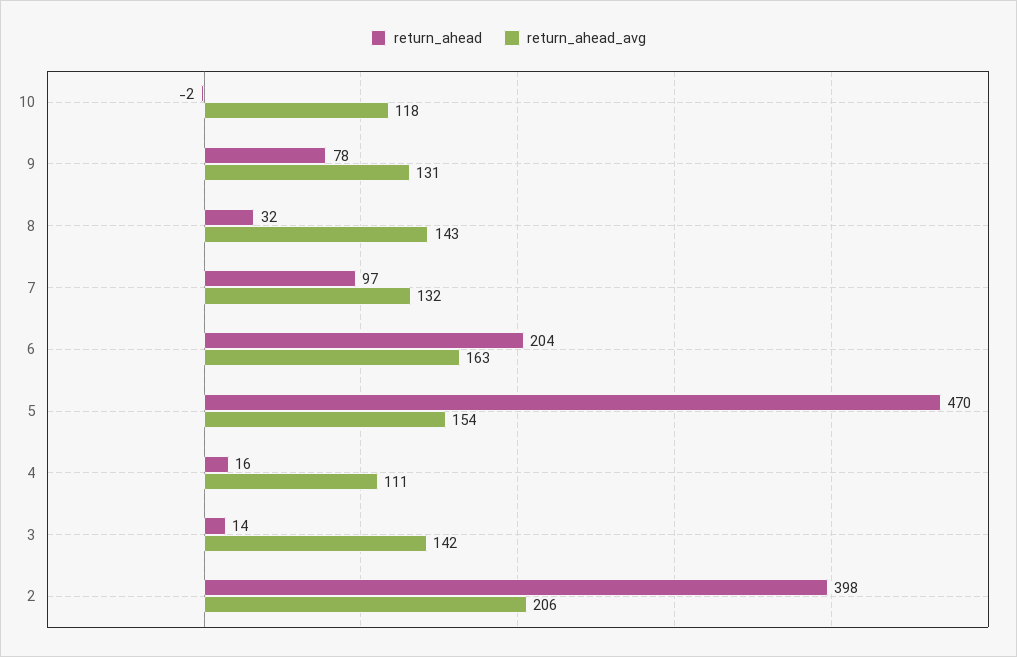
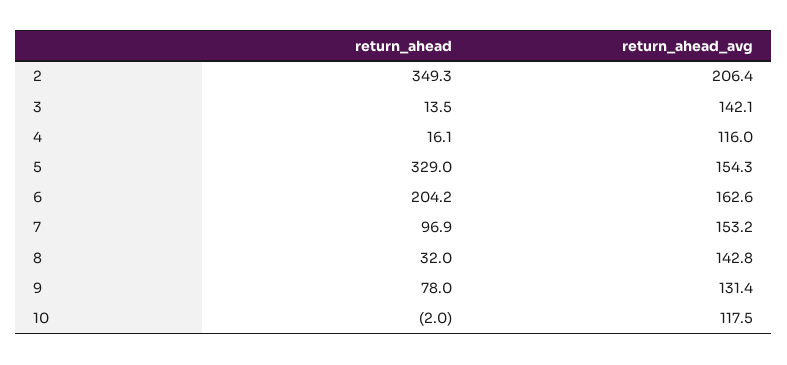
  {
    "return_ahead": {
      "10": -2,
      "9": 78,
      "8": 32,
      "7": 96.9,
      "6": 204.2,
-     "5": 470,
+     "5": 329,
      "4": 16.1,
      "3": 13.5,
-     "2": 398
+     "2": 349.3
    },
    "return_ahead_avg": {
      "10": 117.5,
      "9": 131.4,
      "8": 142.8,
-     "7": 132,
+     "7": 153.2,
      "6": 162.6,
      "5": 154.3,
-     "4": 111,
+     "4": 116,
      "3": 142.1,
      "2": 206.4
    }
  }

